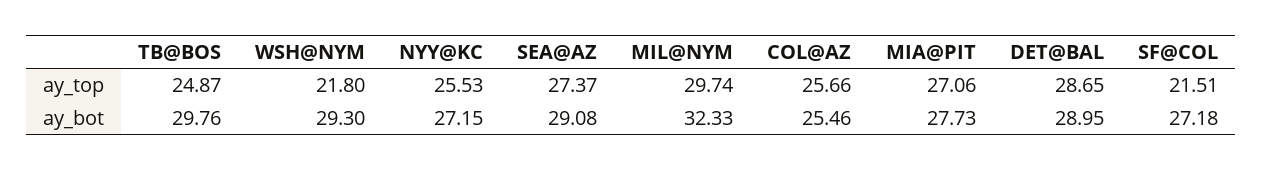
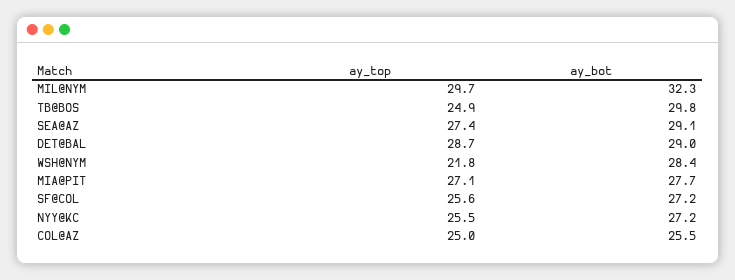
  {
    "TB@BOS": {
      "ay_top": 24.87,
      "ay_bot": 29.76
    },
    "WSH@NYM": {
      "ay_top": 21.8,
-     "ay_bot": 29.3
+     "ay_bot": 28.4
    },
    "NYY@KC": {
      "ay_top": 25.53,
      "ay_bot": 27.15
    },
    "SEA@AZ": {
      "ay_top": 27.37,
      "ay_bot": 29.08
    },
    "MIL@NYM": {
      "ay_top": 29.74,
      "ay_bot": 32.33
    },
    "COL@AZ": {
-     "ay_top": 25.66,
+     "ay_top": 25,
      "ay_bot": 25.46
    },
    "MIA@PIT": {
      "ay_top": 27.06,
      "ay_bot": 27.73
    },
    "DET@BAL": {
      "ay_top": 28.65,
      "ay_bot": 28.95
    },
    "SF@COL": {
-     "ay_top": 21.51,
+     "ay_top": 25.6,
      "ay_bot": 27.18
    }
  }

